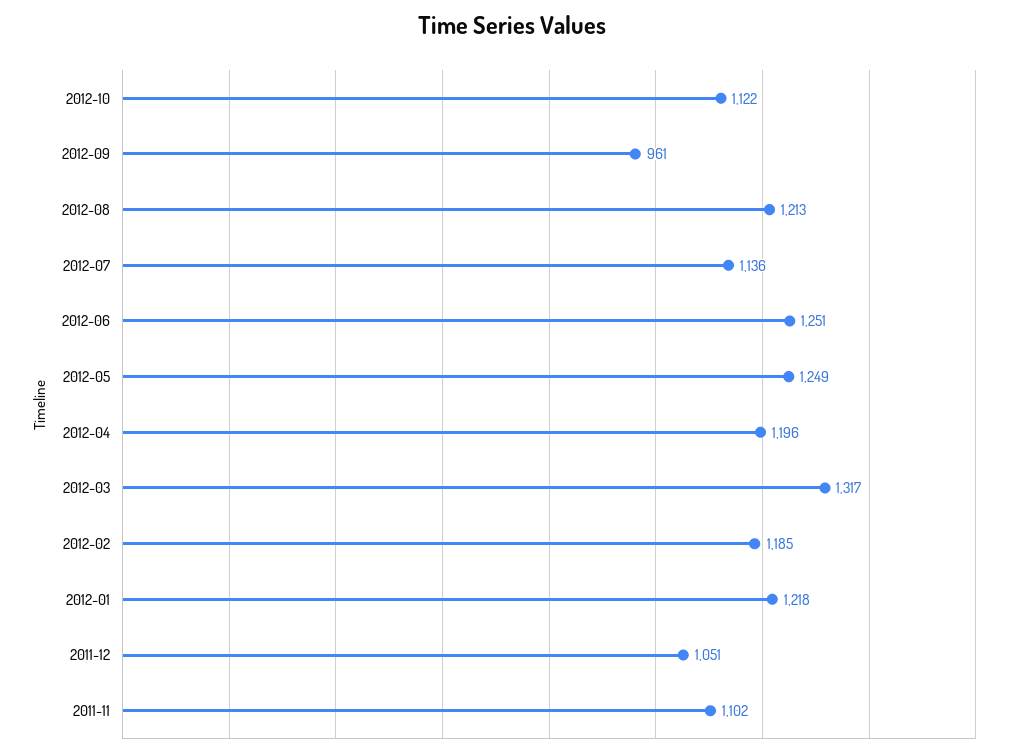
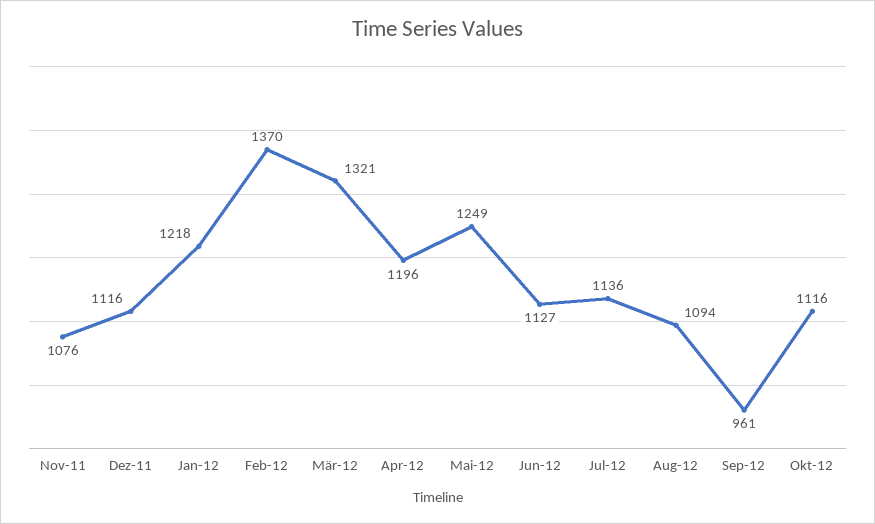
  {
-   "2012-10": 1122,
+   "2012-10": 1116,
    "2012-09": 961,
-   "2012-08": 1213,
+   "2012-08": 1094,
    "2012-07": 1136,
-   "2012-06": 1251,
+   "2012-06": 1127,
    "2012-05": 1249,
    "2012-04": 1196,
-   "2012-03": 1317,
+   "2012-03": 1321,
-   "2012-02": 1185,
+   "2012-02": 1370,
    "2012-01": 1218,
-   "2011-12": 1051,
+   "2011-12": 1116,
-   "2011-11": 1102
+   "2011-11": 1076
  }

